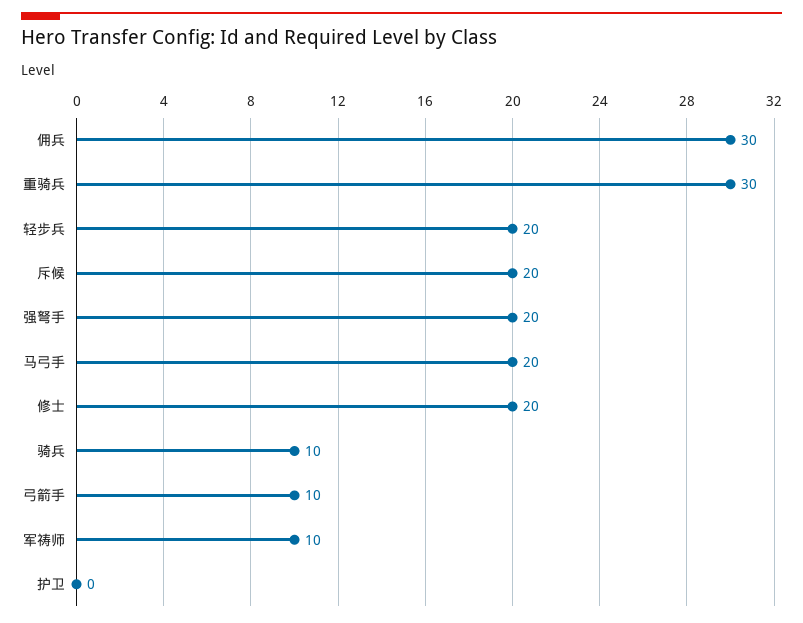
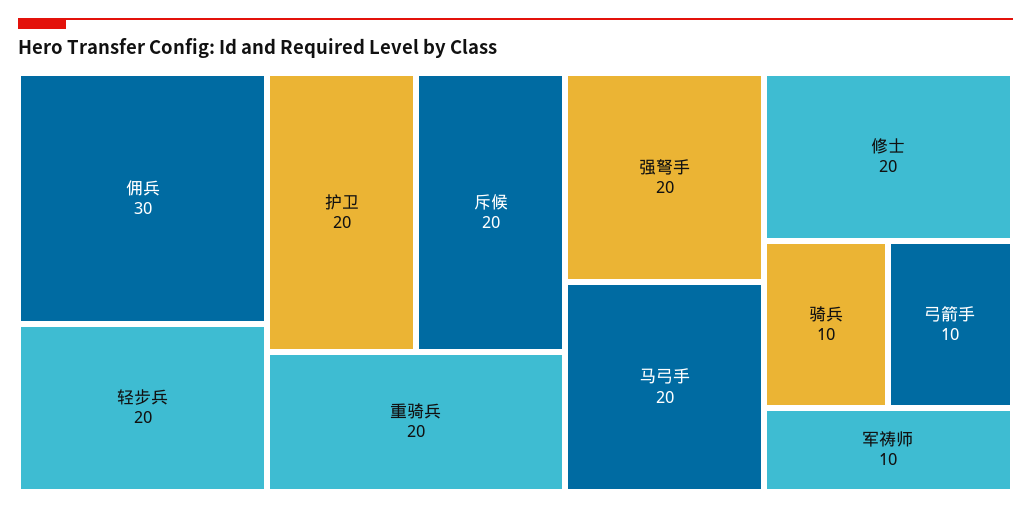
  {
    "佣兵": 30,
-   "重骑兵": 30,
+   "重骑兵": 20,
    "轻步兵": 20,
    "斥候": 20,
    "强弩手": 20,
    "马弓手": 20,
    "修士": 20,
    "骑兵": 10,
    "弓箭手": 10,
    "军祷师": 10,
-   "护卫": 0
+   "护卫": 20
  }

